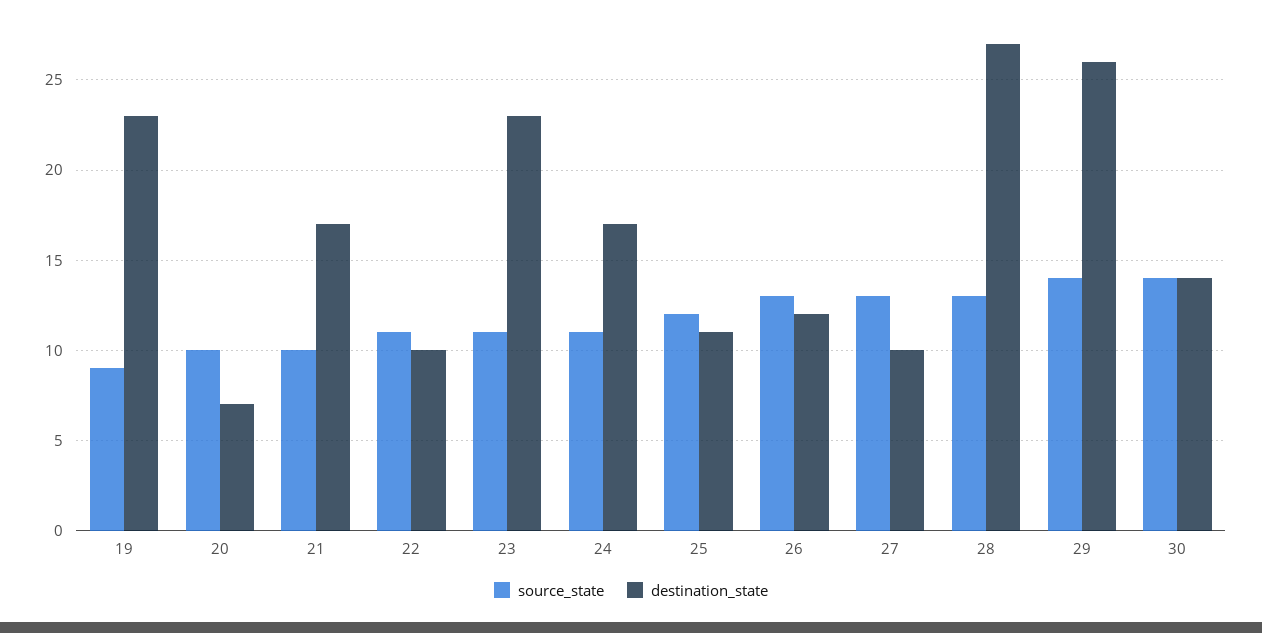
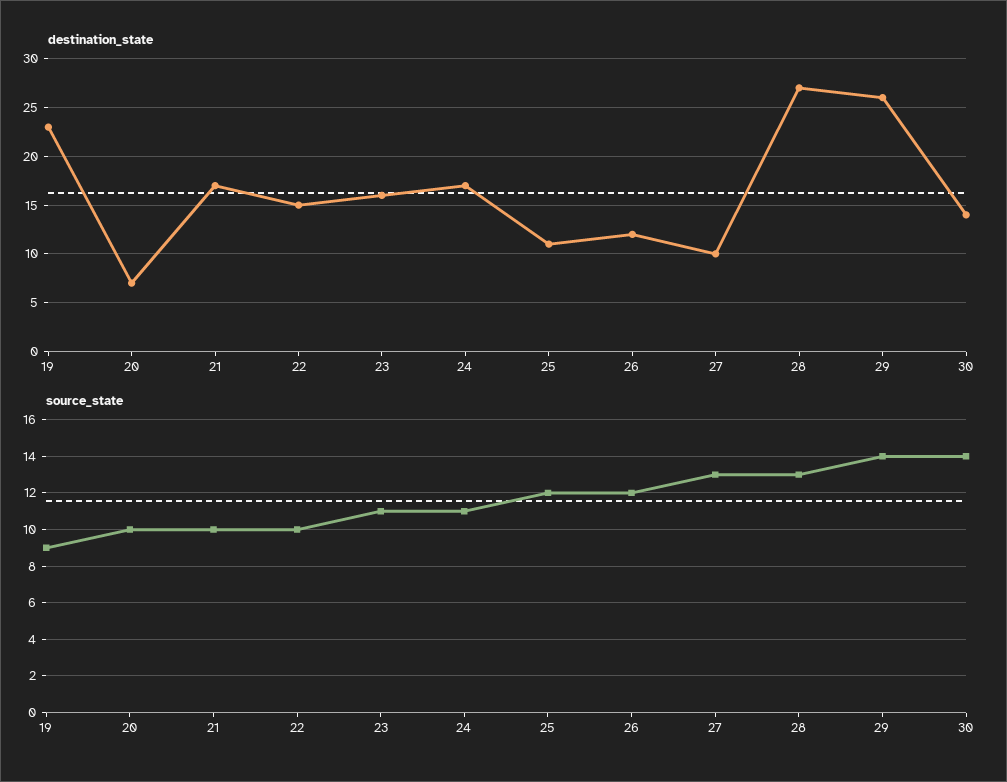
  {
    "source_state": {
      "19": 9,
      "20": 10,
      "21": 10,
-     "22": 11,
+     "22": 10,
      "23": 11,
      "24": 11,
      "25": 12,
-     "26": 13,
+     "26": 12,
      "27": 13,
      "28": 13,
      "29": 14,
      "30": 14
    },
    "destination_state": {
      "19": 23,
      "20": 7,
      "21": 17,
-     "22": 10,
+     "22": 15,
-     "23": 23,
+     "23": 16,
      "24": 17,
      "25": 11,
      "26": 12,
      "27": 10,
      "28": 27,
      "29": 26,
      "30": 14
    }
  }

